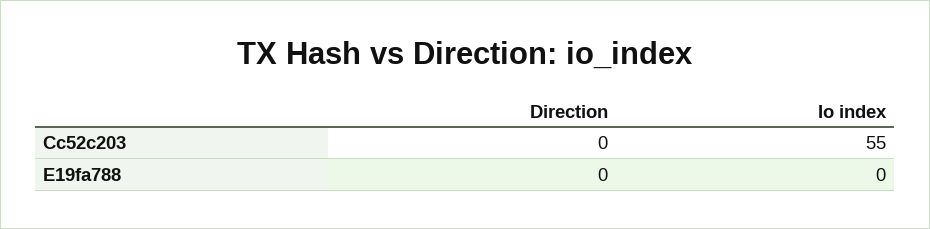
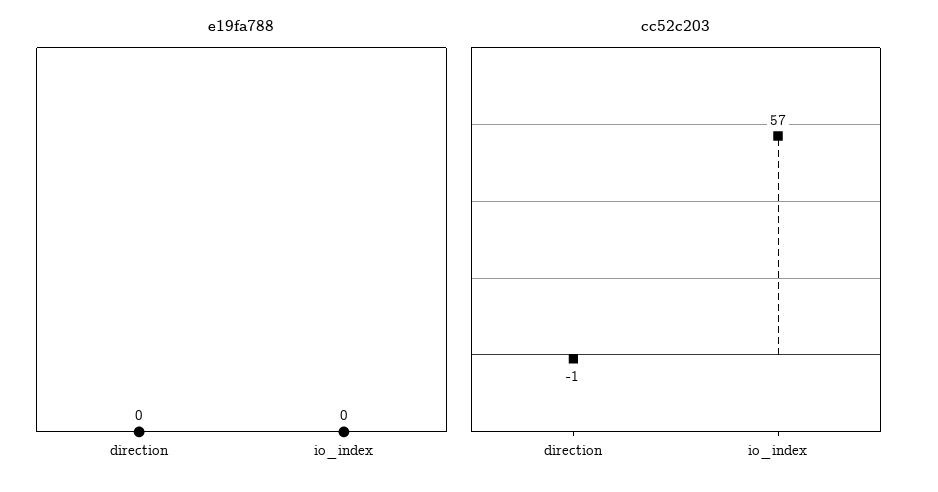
  {
    "Cc52c203": {
-     "Direction": 0,
+     "Direction": -1,
-     "Io index": 55
+     "Io index": 57
    },
    "E19fa788": {
      "Direction": 0,
      "Io index": 0
    }
  }

